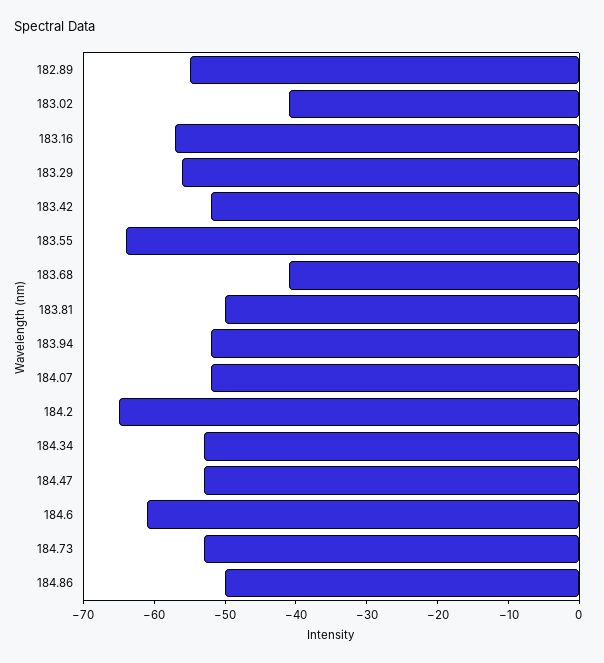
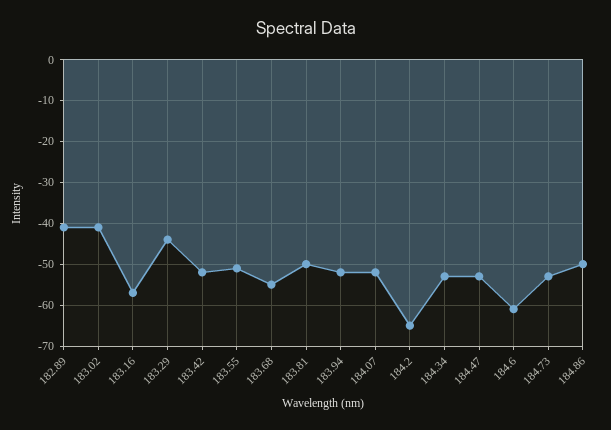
  {
-   "182.89": -55,
+   "182.89": -40,
    "183.02": -40,
    "183.16": -55,
-   "183.29": -55,
+   "183.29": -45,
    "183.42": -50,
-   "183.55": -65,
+   "183.55": -50,
-   "183.68": -40,
+   "183.68": -55,
    "183.81": -50,
    "183.94": -50,
    "184.07": -50,
    "184.2": -65,
    "184.34": -55,
    "184.47": -55,
    "184.6": -60,
    "184.73": -55,
    "184.86": -50
  }

